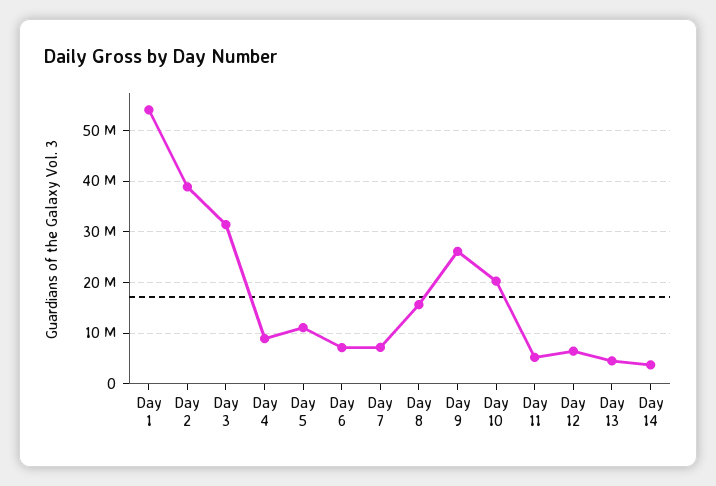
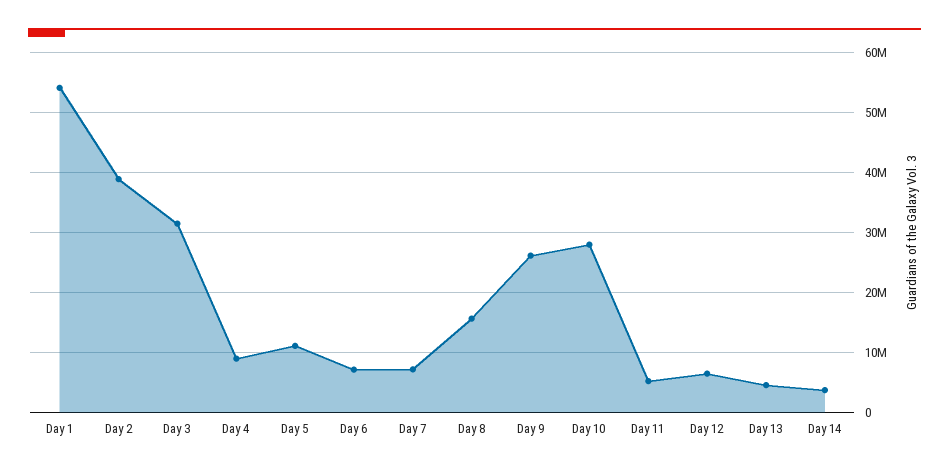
  {
    "Day 1": 54000000,
    "Day 2": 38000000,
    "Day 3": 32000000,
    "Day 4": 8000000,
    "Day 5": 12000000,
    "Day 6": 8000000,
    "Day 7": 8000000,
    "Day 8": 16000000,
    "Day 9": 26000000,
-   "Day 10": 20000000,
+   "Day 10": 28000000,
    "Day 11": 6000000,
    "Day 12": 6000000,
    "Day 13": 4000000,
    "Day 14": 4000000
  }

